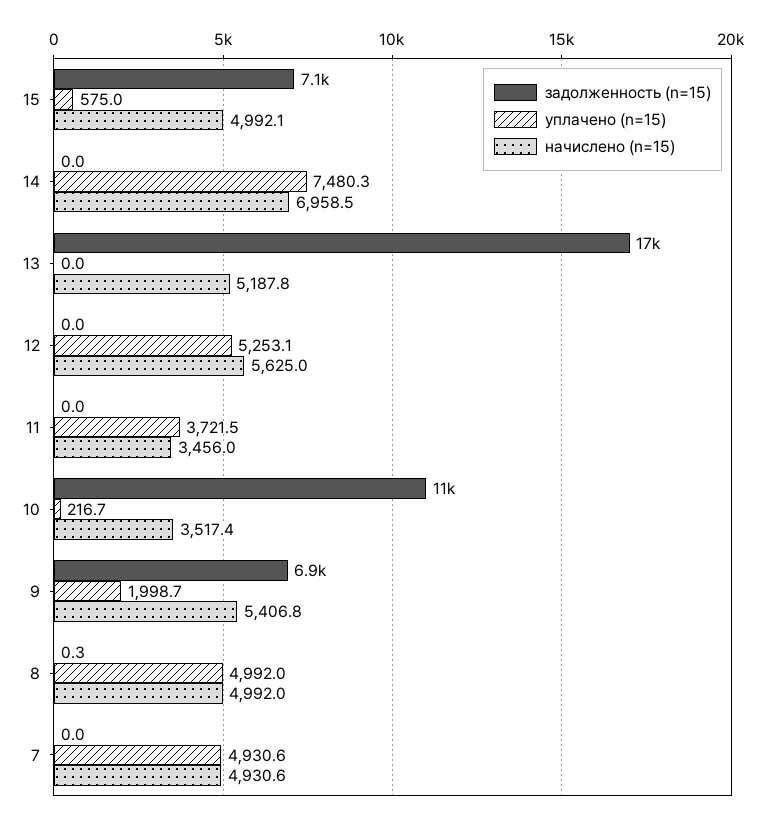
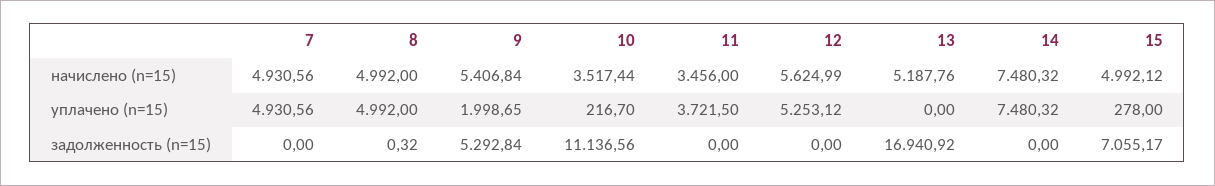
  {
    "задолженность (n=15)": {
      "15": 7055.17,
      "14": 0,
      "13": 16940.92,
      "12": 0,
      "11": 0,
      "10": 11136.56,
-     "9": 6900,
+     "9": 5292.84,
      "8": 0.32,
      "7": 0
    },
    "уплачено (n=15)": {
-     "15": 575,
+     "15": 278,
      "14": 7480.32,
      "13": 0,
      "12": 5253.12,
      "11": 3721.5,
      "10": 216.7,
      "9": 1998.65,
      "8": 4992,
      "7": 4930.56
    },
    "начислено (n=15)": {
      "15": 4992.12,
-     "14": 6958.5,
+     "14": 7480.32,
      "13": 5187.76,
      "12": 5624.99,
      "11": 3456,
      "10": 3517.44,
      "9": 5406.84,
      "8": 4992,
      "7": 4930.56
    }
  }

